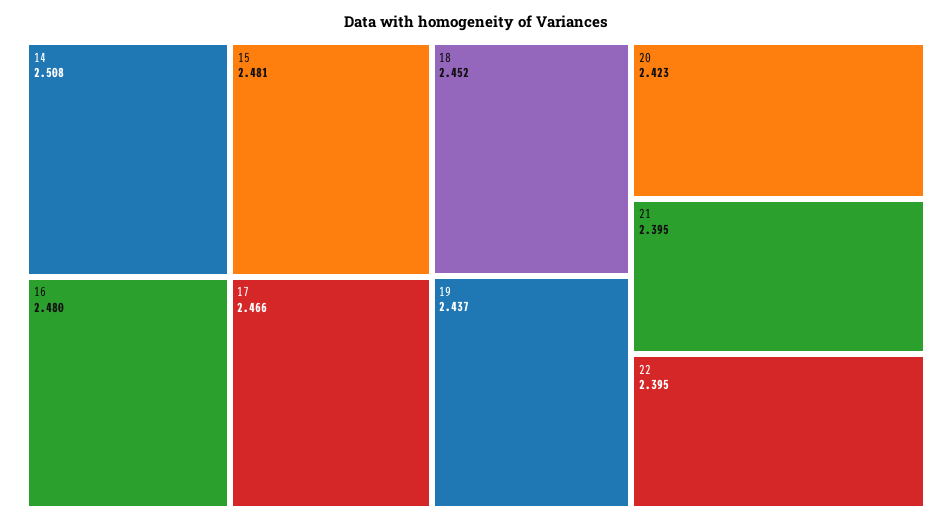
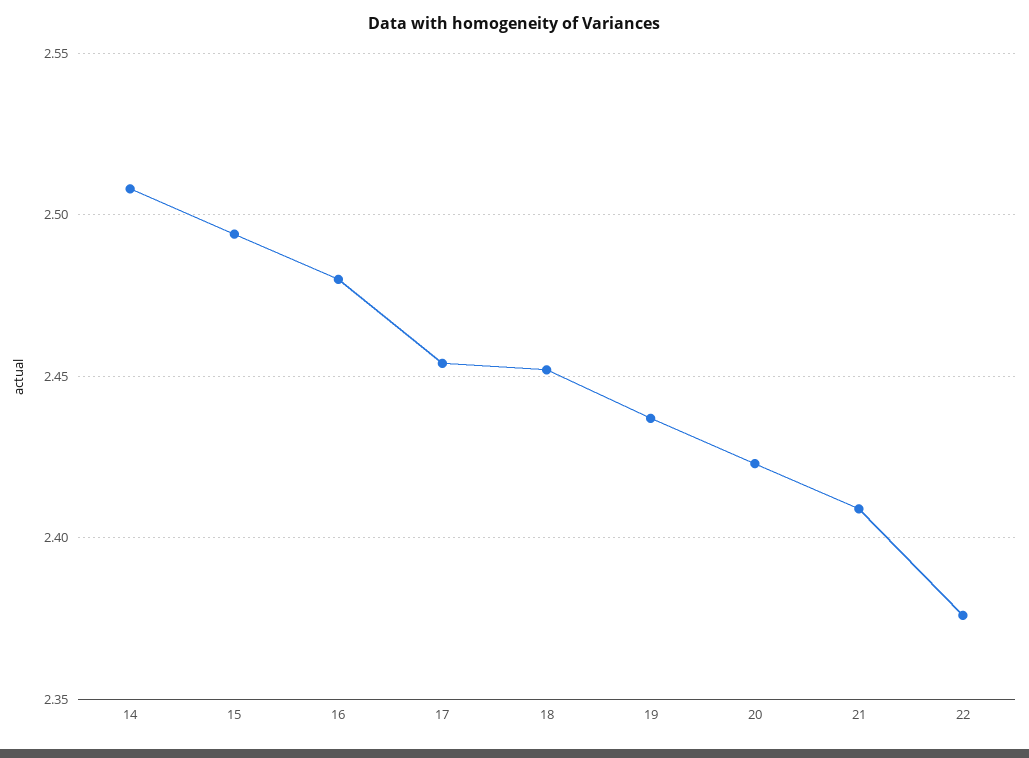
  {
    "14": 2.508,
-   "15": 2.481,
+   "15": 2.495,
    "16": 2.48,
-   "17": 2.466,
+   "17": 2.455,
    "18": 2.452,
    "19": 2.437,
    "20": 2.423,
-   "21": 2.395,
+   "21": 2.41,
-   "22": 2.395
+   "22": 2.375
  }

